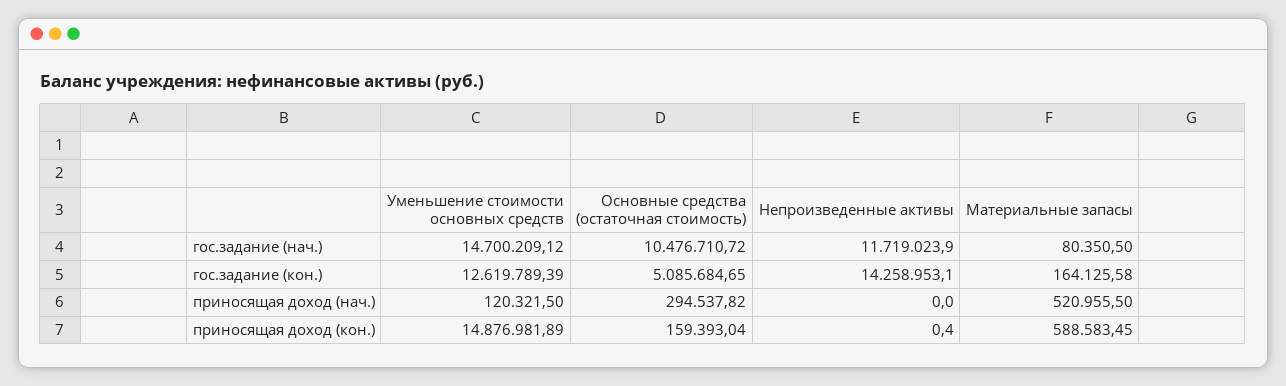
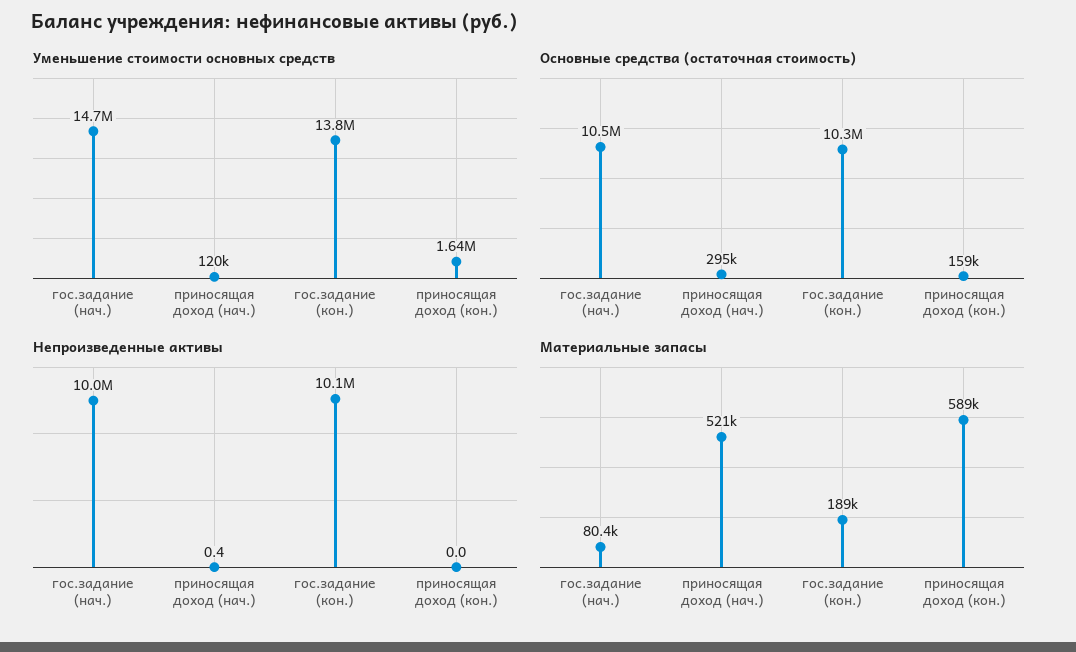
  {
    "Уменьшение стоимости основных средств": {
      "гос.задание (нач.)": 14700209.12,
-     "гос.задание (кон.)": 12619789.39,
+     "гос.задание (кон.)": 13800000,
      "приносящая доход (нач.)": 120321.5,
-     "приносящая доход (кон.)": 14876981.89
+     "приносящая доход (кон.)": 1640000
    },
    "Основные средства (остаточная стоимость)": {
      "гос.задание (нач.)": 10476710.72,
-     "гос.задание (кон.)": 5085684.65,
+     "гос.задание (кон.)": 10300000,
      "приносящая доход (нач.)": 294537.82,
      "приносящая доход (кон.)": 159393.04
    },
    "Непроизведенные активы": {
-     "гос.задание (нач.)": 11719023.9,
+     "гос.задание (нач.)": 10000000,
-     "гос.задание (кон.)": 14258953.1,
+     "гос.задание (кон.)": 10100000,
-     "приносящая доход (нач.)": 0,
+     "приносящая доход (нач.)": 0.4,
-     "приносящая доход (кон.)": 0.4
+     "приносящая доход (кон.)": 0
    },
    "Материальные запасы": {
      "гос.задание (нач.)": 80350.5,
-     "гос.задание (кон.)": 164125.58,
+     "гос.задание (кон.)": 189000,
      "приносящая доход (нач.)": 520955.5,
      "приносящая доход (кон.)": 588583.45
    }
  }

